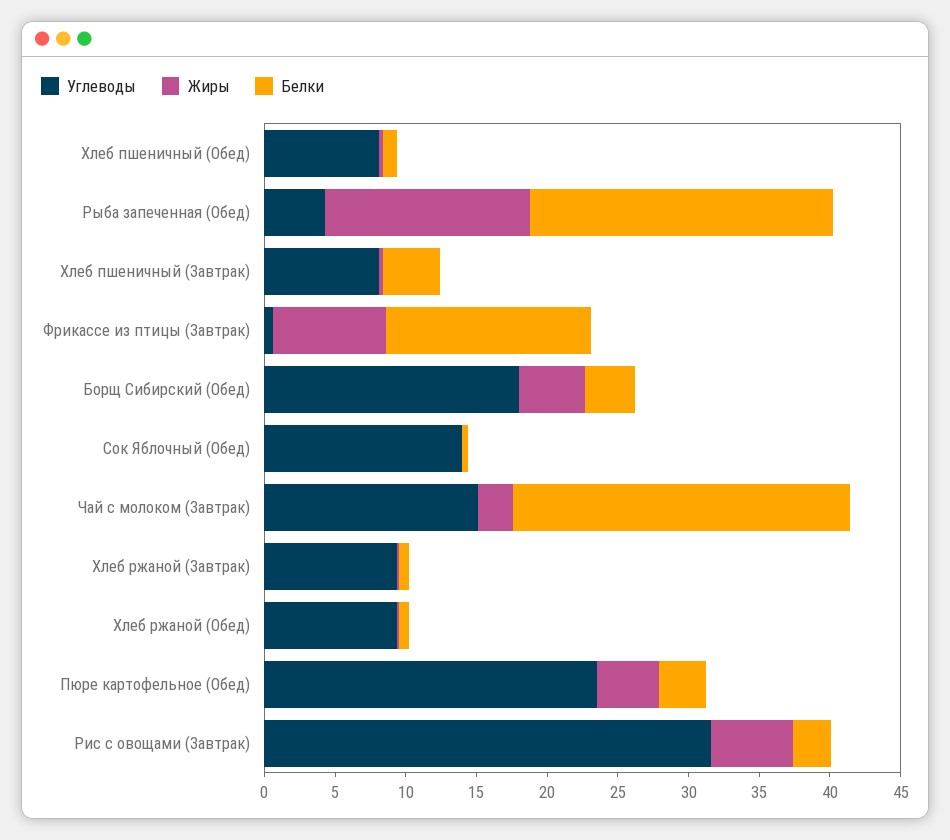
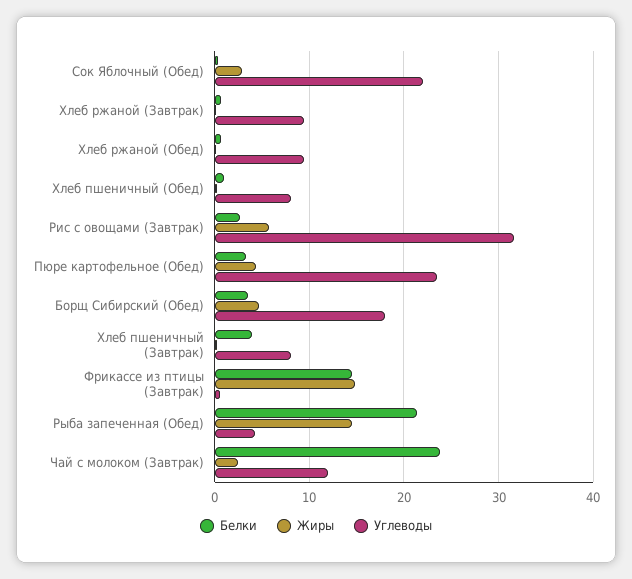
  {
    "Углеводы": {
      "Хлеб пшеничный (Обед)": 8,
      "Рыба запеченная (Обед)": 4,
      "Хлеб пшеничный (Завтрак)": 8,
      "Фрикассе из птицы (Завтрак)": 1,
      "Борщ Сибирский (Обед)": 18,
-     "Сок Яблочный (Обед)": 14,
+     "Сок Яблочный (Обед)": 22,
-     "Чай с молоком (Завтрак)": 15,
+     "Чай с молоком (Завтрак)": 12,
      "Хлеб ржаной (Завтрак)": 9,
      "Хлеб ржаной (Обед)": 9,
      "Пюре картофельное (Обед)": 24,
      "Рис с овощами (Завтрак)": 32
    },
    "Жиры": {
      "Хлеб пшеничный (Обед)": 0,
      "Рыба запеченная (Обед)": 15,
      "Хлеб пшеничный (Завтрак)": 0,
-     "Фрикассе из птицы (Завтрак)": 8,
+     "Фрикассе из птицы (Завтрак)": 15,
      "Борщ Сибирский (Обед)": 5,
-     "Сок Яблочный (Обед)": 0,
+     "Сок Яблочный (Обед)": 3,
      "Чай с молоком (Завтрак)": 3,
      "Хлеб ржаной (Завтрак)": 0,
      "Хлеб ржаной (Обед)": 0,
      "Пюре картофельное (Обед)": 4,
      "Рис с овощами (Завтрак)": 6
    },
    "Белки": {
      "Хлеб пшеничный (Обед)": 1,
      "Рыба запеченная (Обед)": 21,
      "Хлеб пшеничный (Завтрак)": 4,
      "Фрикассе из птицы (Завтрак)": 15,
      "Борщ Сибирский (Обед)": 4,
      "Сок Яблочный (Обед)": 0,
      "Чай с молоком (Завтрак)": 24,
      "Хлеб ржаной (Завтрак)": 1,
      "Хлеб ржаной (Обед)": 1,
      "Пюре картофельное (Обед)": 3,
      "Рис с овощами (Завтрак)": 3
    }
  }

